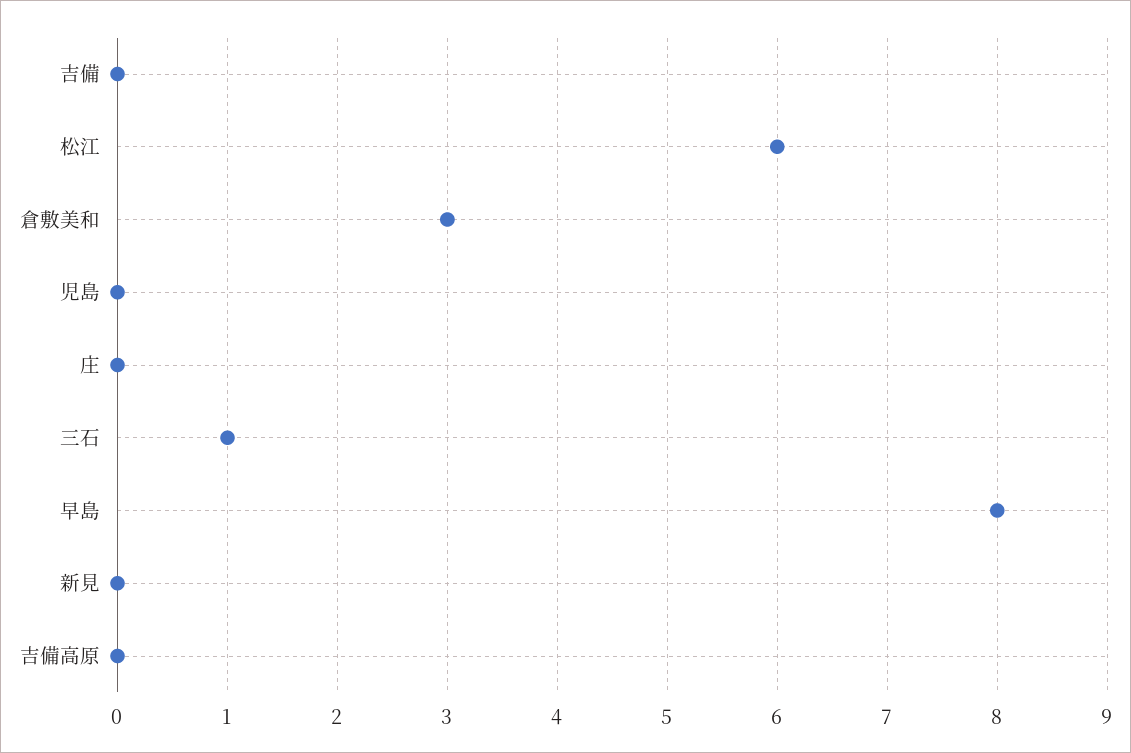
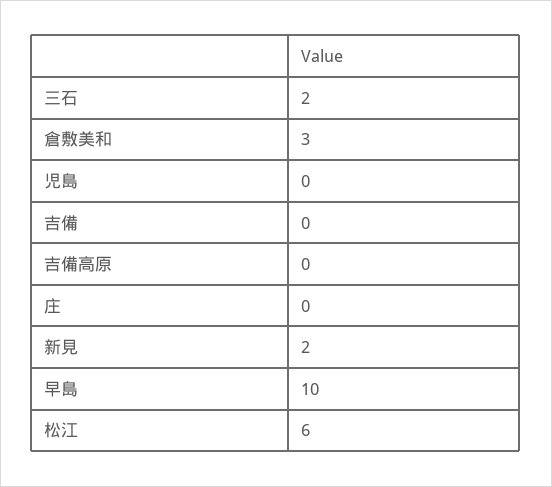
  {
    "吉備": 0,
    "松江": 6,
    "倉敷美和": 3,
    "児島": 0,
    "庄": 0,
-   "三石": 1,
+   "三石": 2,
-   "早島": 8,
+   "早島": 10,
-   "新見": 0,
+   "新見": 2,
    "吉備高原": 0
  }

